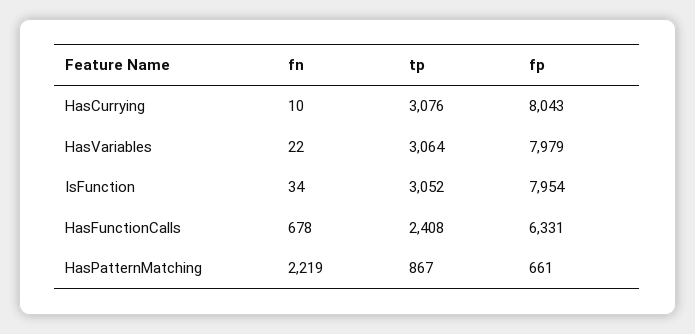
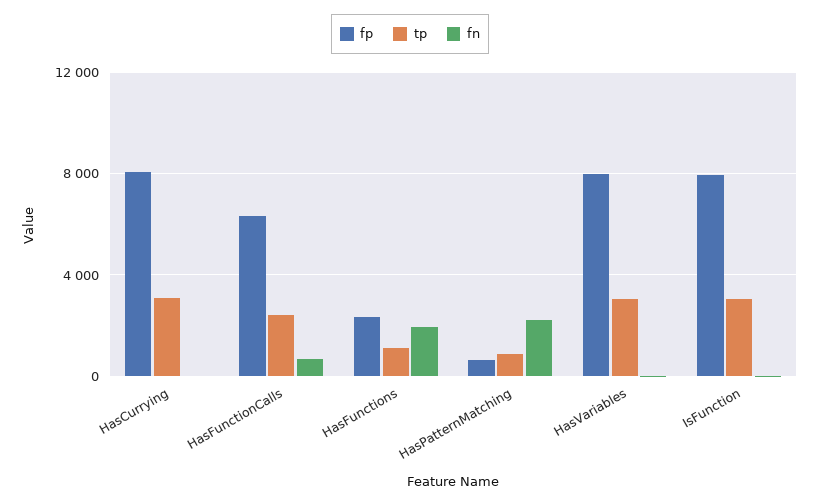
  {
    "fn": {
      "HasCurrying": 10,
      "HasVariables": 22,
      "IsFunction": 34,
      "HasFunctionCalls": 678,
-     "HasPatternMatching": 2219
+     "HasPatternMatching": 2219,
+     "HasFunctions": 2000
    },
    "tp": {
      "HasCurrying": 3076,
      "HasVariables": 3064,
      "IsFunction": 3052,
      "HasFunctionCalls": 2408,
-     "HasPatternMatching": 867
+     "HasPatternMatching": 867,
+     "HasFunctions": 1000
    },
    "fp": {
      "HasCurrying": 8043,
      "HasVariables": 7979,
      "IsFunction": 7954,
      "HasFunctionCalls": 6331,
-     "HasPatternMatching": 661
+     "HasPatternMatching": 661,
+     "HasFunctions": 2500
    }
  }

